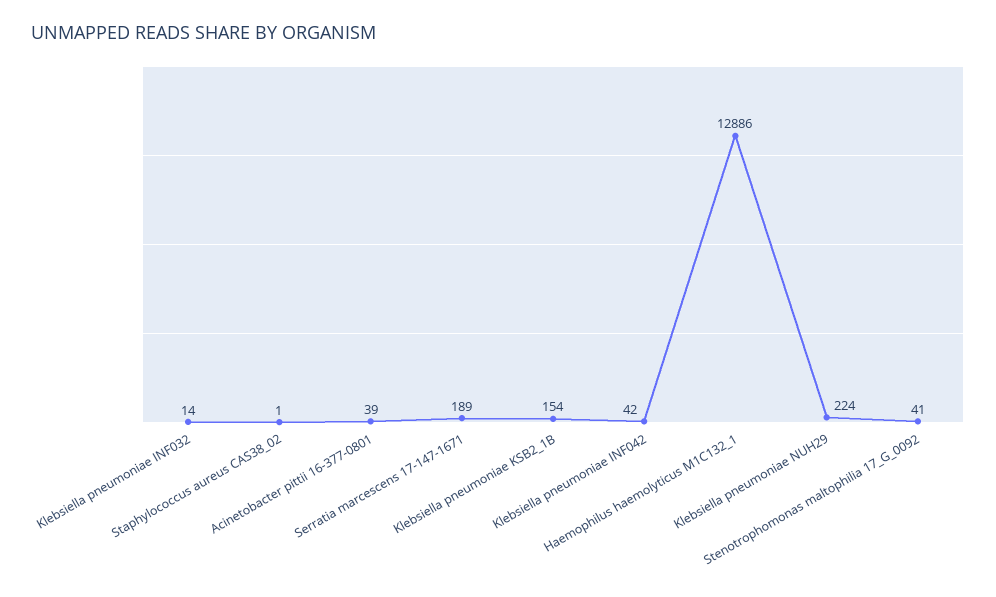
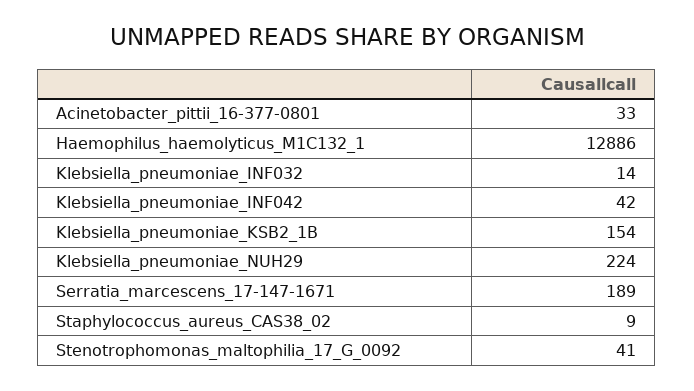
  {
    "Klebsiella pneumoniae INF032": 14,
-   "Staphylococcus aureus CAS38_02": 1,
+   "Staphylococcus aureus CAS38_02": 9,
-   "Acinetobacter pittii 16-377-0801": 39,
+   "Acinetobacter pittii 16-377-0801": 33,
    "Serratia marcescens 17-147-1671": 189,
    "Klebsiella pneumoniae KSB2_1B": 154,
    "Klebsiella pneumoniae INF042": 42,
    "Haemophilus haemolyticus M1C132_1": 12886,
    "Klebsiella pneumoniae NUH29": 224,
    "Stenotrophomonas maltophilia 17_G_0092": 41
  }

